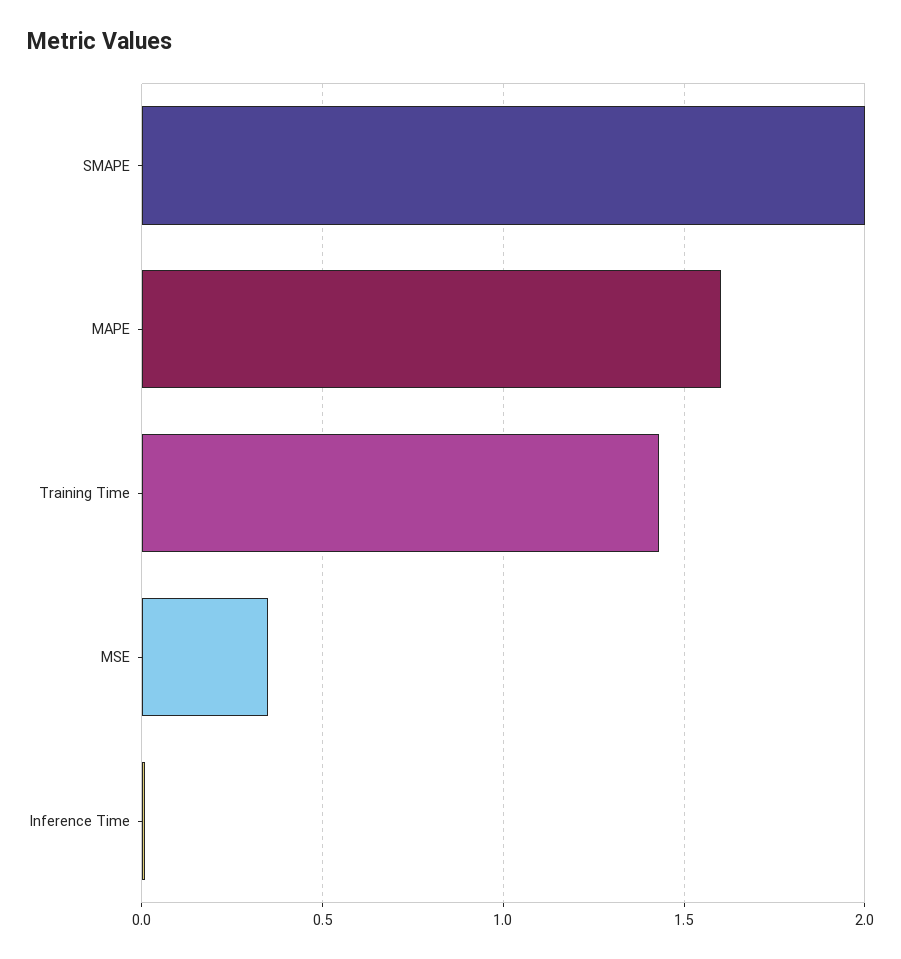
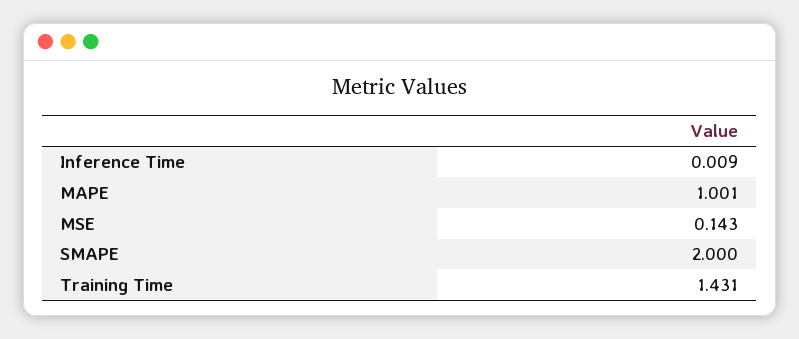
  {
    "SMAPE": 2,
-   "MAPE": 1.6,
+   "MAPE": 1.001,
    "Training Time": 1.431,
-   "MSE": 0.35,
+   "MSE": 0.143,
    "Inference Time": 0.009
  }

